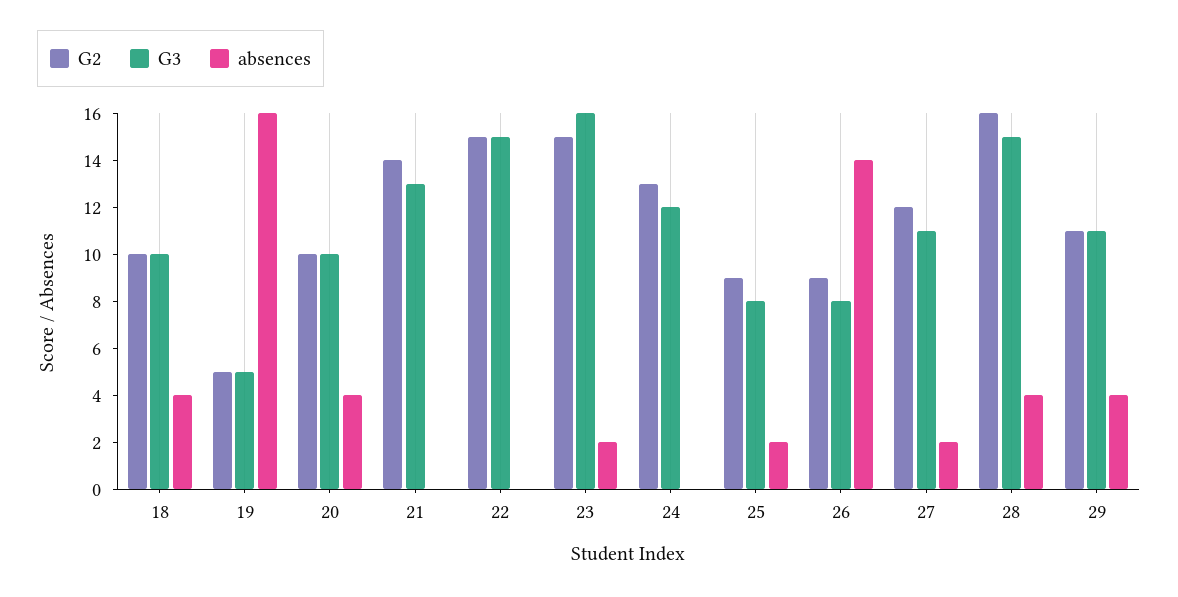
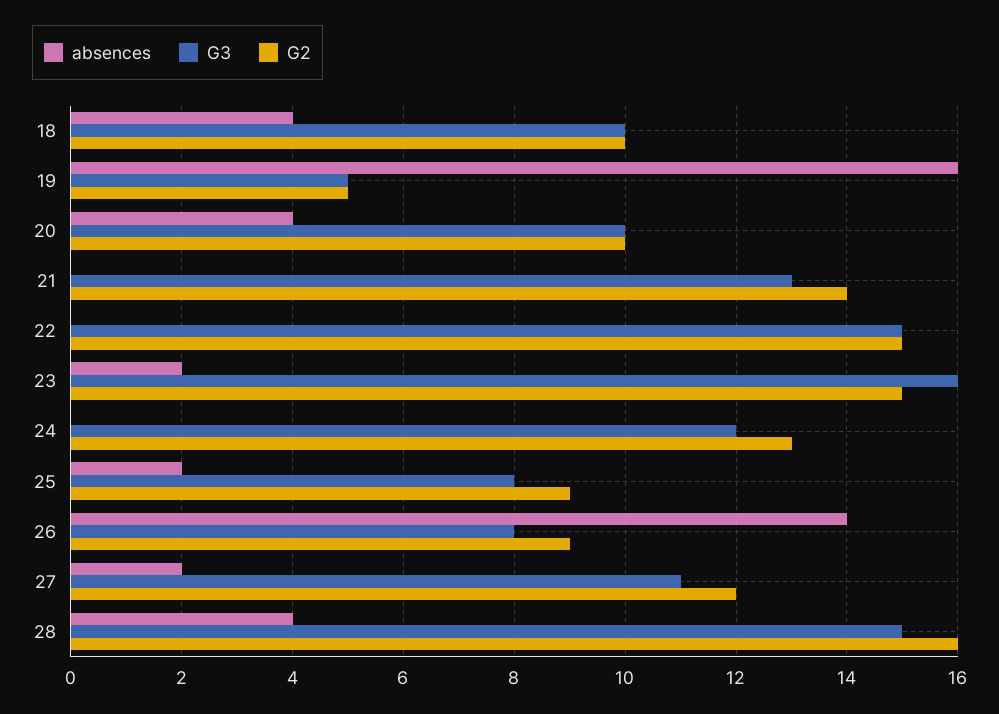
  {
    "G2": {
      "18": 10,
      "19": 5,
      "20": 10,
      "21": 14,
      "22": 15,
      "23": 15,
      "24": 13,
      "25": 9,
      "26": 9,
      "27": 12,
-     "28": 16,
+     "28": 16
-     "29": 11
    },
    "G3": {
      "18": 10,
      "19": 5,
      "20": 10,
      "21": 13,
      "22": 15,
      "23": 16,
      "24": 12,
      "25": 8,
      "26": 8,
      "27": 11,
-     "28": 15,
+     "28": 15
-     "29": 11
    },
    "absences": {
      "18": 4,
      "19": 16,
      "20": 4,
      "21": 0,
      "22": 0,
      "23": 2,
      "24": 0,
      "25": 2,
      "26": 14,
      "27": 2,
-     "28": 4,
+     "28": 4
-     "29": 4
    }
  }

